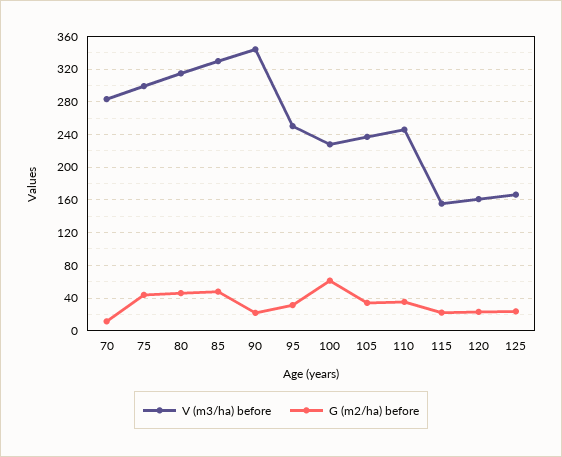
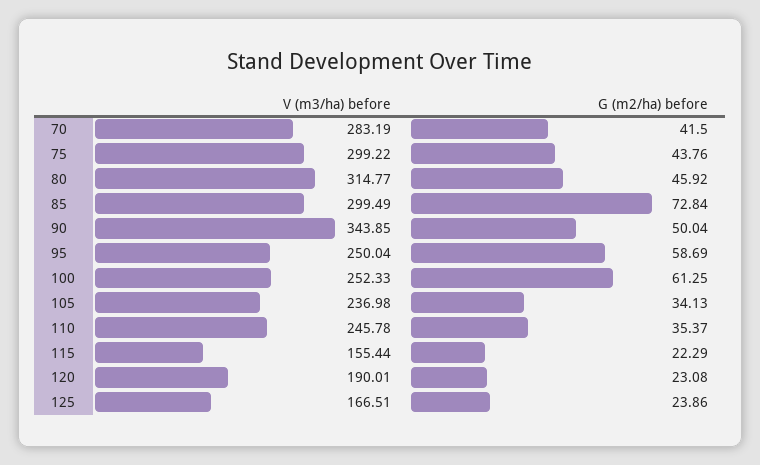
  {
    "V (m3/ha) before": {
      "70": 283.19,
      "75": 299.22,
      "80": 314.77,
-     "85": 330,
+     "85": 299.49,
      "90": 343.85,
      "95": 250.04,
-     "100": 230,
+     "100": 252.33,
      "105": 236.98,
      "110": 245.78,
      "115": 155.44,
-     "120": 160,
+     "120": 190.01,
      "125": 166.51
    },
    "G (m2/ha) before": {
-     "70": 10,
+     "70": 41.5,
      "75": 43.76,
      "80": 45.92,
-     "85": 50,
+     "85": 72.84,
-     "90": 20,
+     "90": 50.04,
-     "95": 30,
+     "95": 58.69,
      "100": 61.25,
      "105": 34.13,
      "110": 35.37,
      "115": 22.29,
      "120": 23.08,
      "125": 23.86
    }
  }

